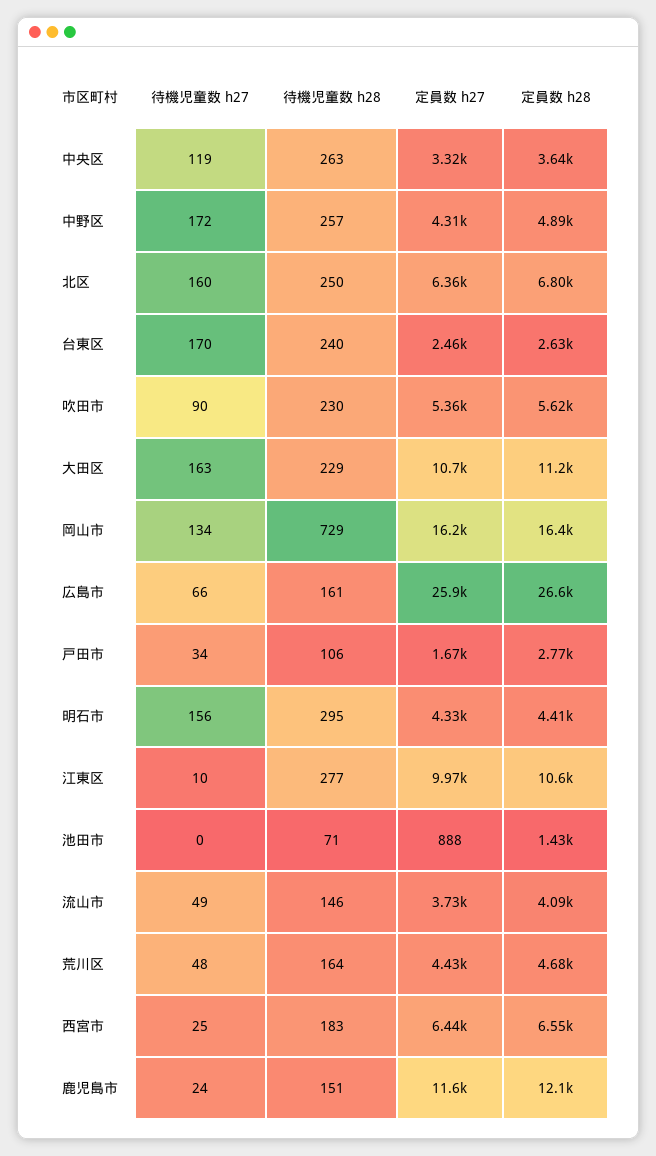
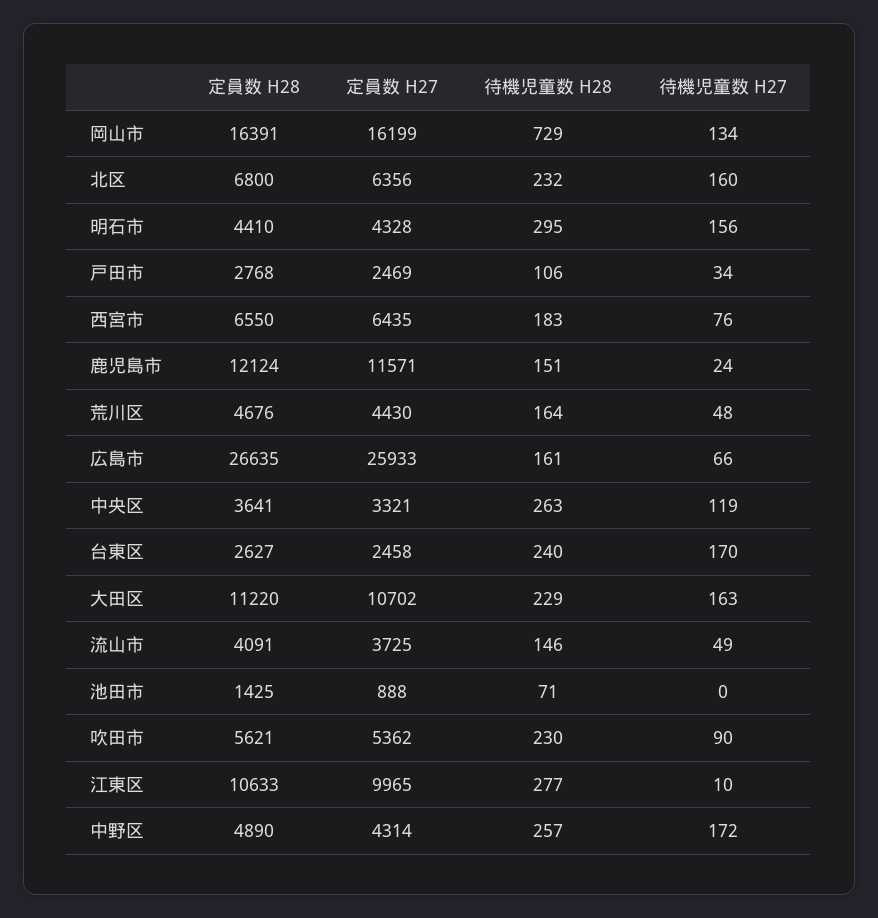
  {
    "待機児童数 h27": {
      "中央区": 119,
      "中野区": 172,
      "北区": 160,
      "台東区": 170,
      "吹田市": 90,
      "大田区": 163,
      "岡山市": 134,
      "広島市": 66,
      "戸田市": 34,
      "明石市": 156,
      "江東区": 10,
      "池田市": 0,
      "流山市": 49,
      "荒川区": 48,
-     "西宮市": 25,
+     "西宮市": 76,
      "鹿児島市": 24
    },
    "待機児童数 h28": {
      "中央区": 263,
      "中野区": 257,
-     "北区": 250,
+     "北区": 232,
      "台東区": 240,
      "吹田市": 230,
      "大田区": 229,
      "岡山市": 729,
      "広島市": 161,
      "戸田市": 106,
      "明石市": 295,
      "江東区": 277,
      "池田市": 71,
      "流山市": 146,
      "荒川区": 164,
      "西宮市": 183,
      "鹿児島市": 151
    },
    "定員数 h27": {
      "中央区": 3321,
      "中野区": 4314,
      "北区": 6356,
      "台東区": 2458,
      "吹田市": 5362,
      "大田区": 10702,
      "岡山市": 16199,
      "広島市": 25933,
-     "戸田市": 1670,
+     "戸田市": 2469,
      "明石市": 4328,
      "江東区": 9965,
      "池田市": 888,
      "流山市": 3725,
      "荒川区": 4430,
      "西宮市": 6435,
      "鹿児島市": 11571
    },
    "定員数 h28": {
      "中央区": 3641,
      "中野区": 4890,
      "北区": 6800,
      "台東区": 2627,
      "吹田市": 5621,
      "大田区": 11220,
      "岡山市": 16391,
      "広島市": 26635,
      "戸田市": 2768,
      "明石市": 4410,
      "江東区": 10633,
      "池田市": 1425,
      "流山市": 4091,
      "荒川区": 4676,
      "西宮市": 6550,
      "鹿児島市": 12124
    }
  }

